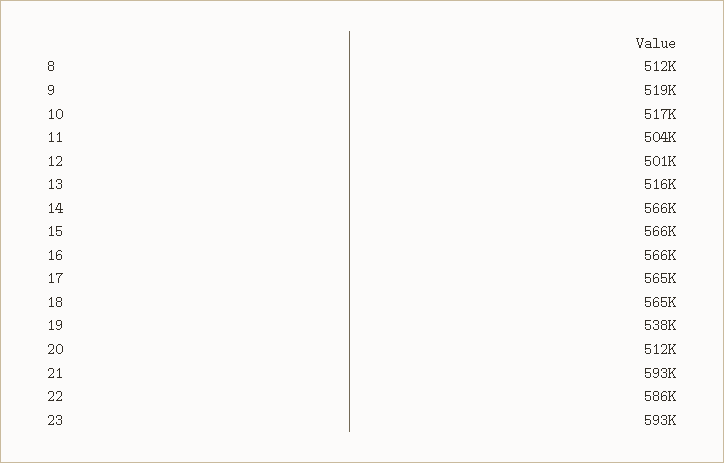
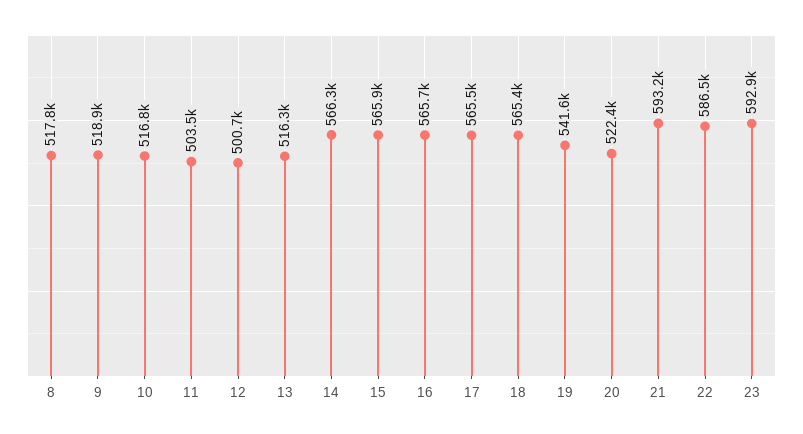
  {
-   "8": 512000,
+   "8": 517800,
    "9": 518900,
    "10": 516800,
    "11": 503500,
    "12": 500700,
    "13": 516300,
    "14": 566300,
    "15": 565900,
    "16": 565700,
    "17": 565500,
    "18": 565400,
-   "19": 538000,
+   "19": 541600,
-   "20": 512000,
+   "20": 522400,
    "21": 593200,
    "22": 586500,
    "23": 592900
  }

